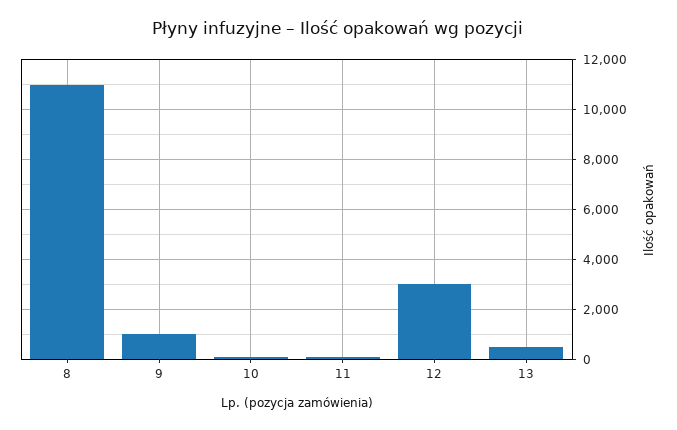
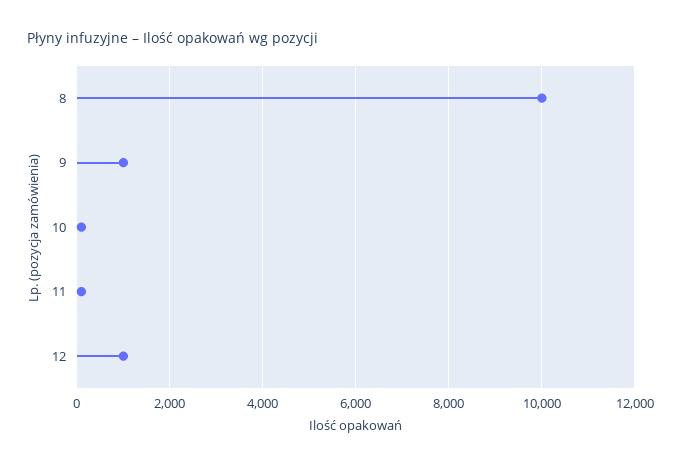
  {
-   "8": 11000,
+   "8": 10000,
    "9": 1000,
    "10": 200,
    "11": 200,
-   "12": 3000,
+   "12": 1000
-   "13": 500
  }

